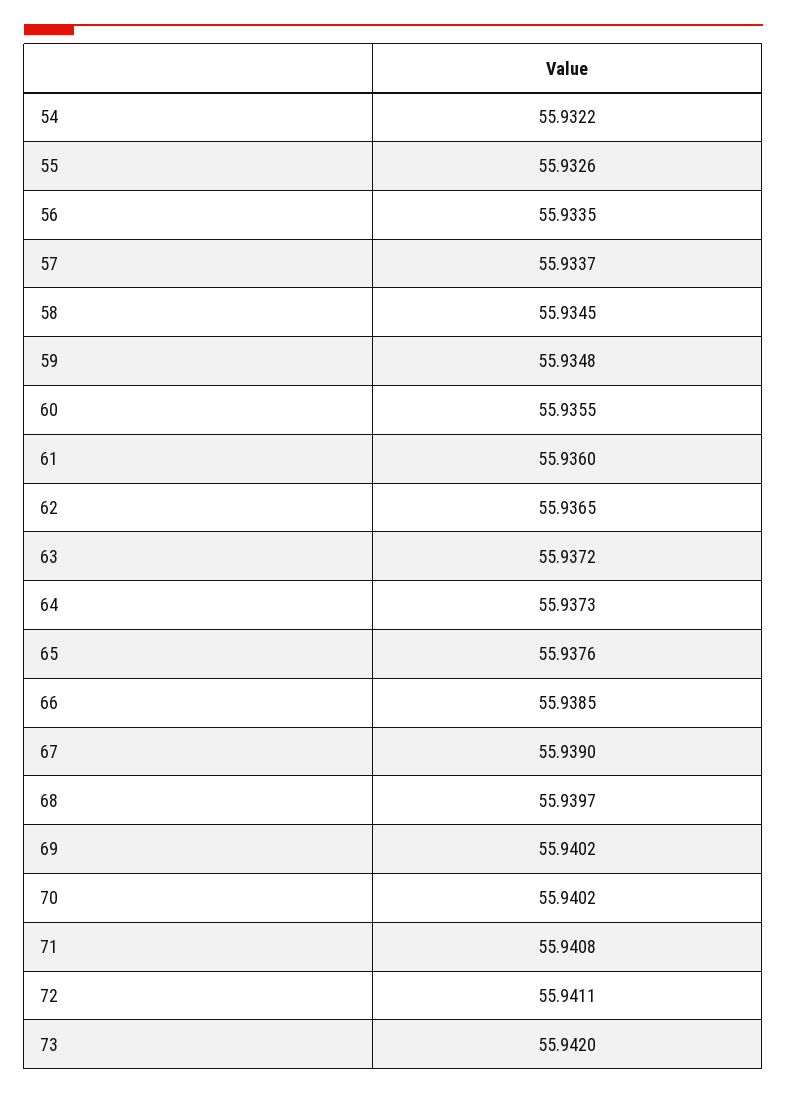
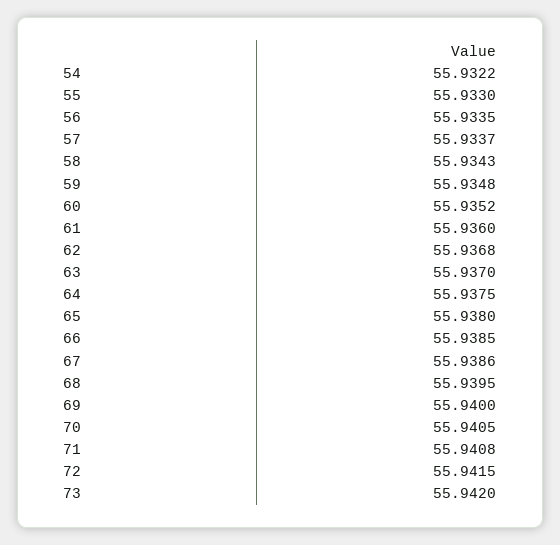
  {
    "54": 55.9322,
-   "55": 55.9326,
+   "55": 55.933,
    "56": 55.9335,
    "57": 55.9337,
-   "58": 55.9345,
+   "58": 55.9343,
    "59": 55.9348,
-   "60": 55.9355,
+   "60": 55.9352,
    "61": 55.936,
-   "62": 55.9365,
+   "62": 55.9368,
-   "63": 55.9372,
+   "63": 55.937,
-   "64": 55.9373,
+   "64": 55.9375,
-   "65": 55.9376,
+   "65": 55.938,
    "66": 55.9385,
-   "67": 55.939,
+   "67": 55.9386,
-   "68": 55.9397,
+   "68": 55.9395,
-   "69": 55.9402,
+   "69": 55.94,
-   "70": 55.9402,
+   "70": 55.9405,
    "71": 55.9408,
-   "72": 55.9411,
+   "72": 55.9415,
    "73": 55.942
  }

